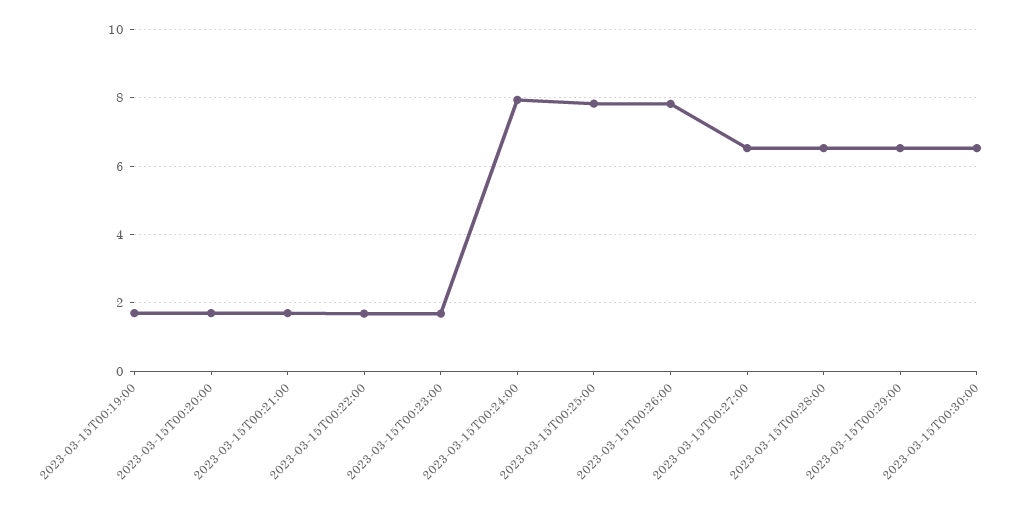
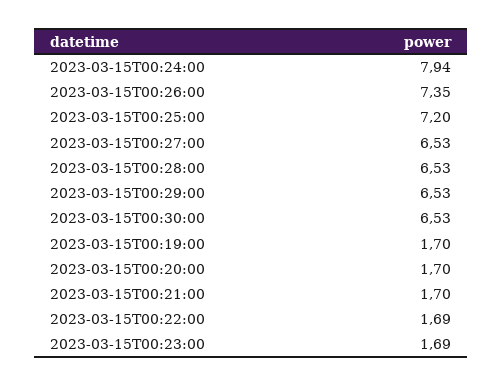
  {
    "2023-03-15T00:19:00": 1.7,
    "2023-03-15T00:20:00": 1.7,
    "2023-03-15T00:21:00": 1.7,
    "2023-03-15T00:22:00": 1.69,
    "2023-03-15T00:23:00": 1.69,
    "2023-03-15T00:24:00": 7.94,
-   "2023-03-15T00:25:00": 7.8,
+   "2023-03-15T00:25:00": 7.2,
-   "2023-03-15T00:26:00": 7.8,
+   "2023-03-15T00:26:00": 7.35,
    "2023-03-15T00:27:00": 6.53,
    "2023-03-15T00:28:00": 6.53,
    "2023-03-15T00:29:00": 6.53,
    "2023-03-15T00:30:00": 6.53
  }

